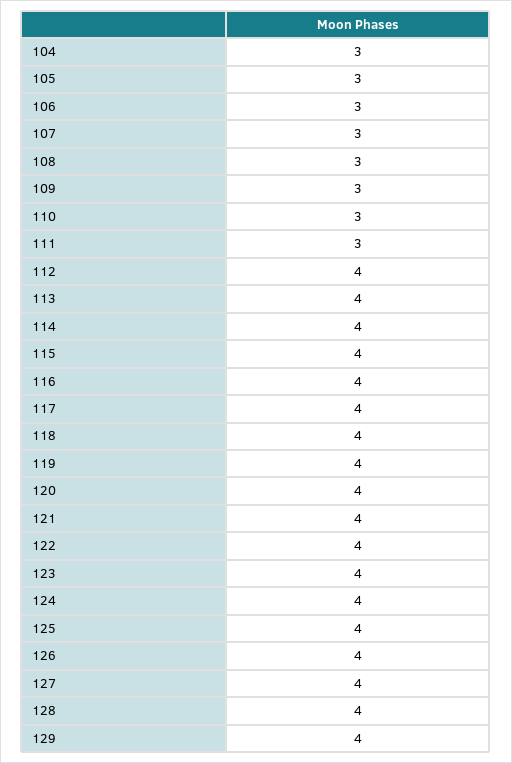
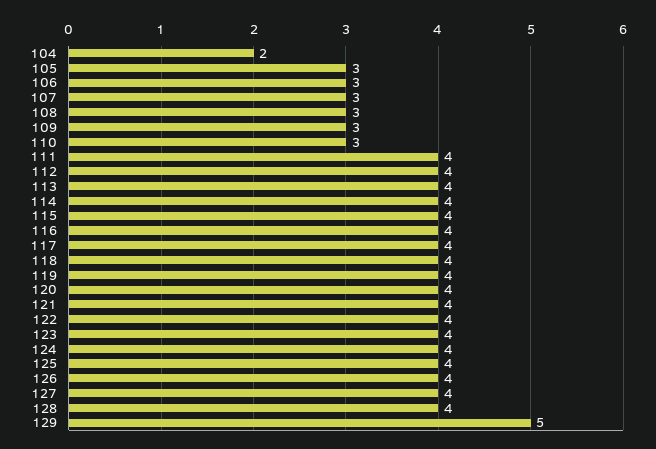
  {
-   "104": 3,
+   "104": 2,
    "105": 3,
    "106": 3,
    "107": 3,
    "108": 3,
    "109": 3,
    "110": 3,
-   "111": 3,
+   "111": 4,
    "112": 4,
    "113": 4,
    "114": 4,
    "115": 4,
    "116": 4,
    "117": 4,
    "118": 4,
    "119": 4,
    "120": 4,
    "121": 4,
    "122": 4,
    "123": 4,
    "124": 4,
    "125": 4,
    "126": 4,
    "127": 4,
    "128": 4,
-   "129": 4
+   "129": 5
  }

